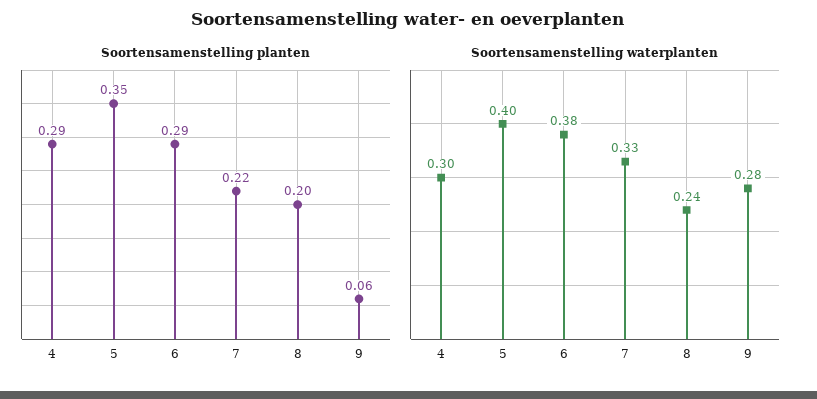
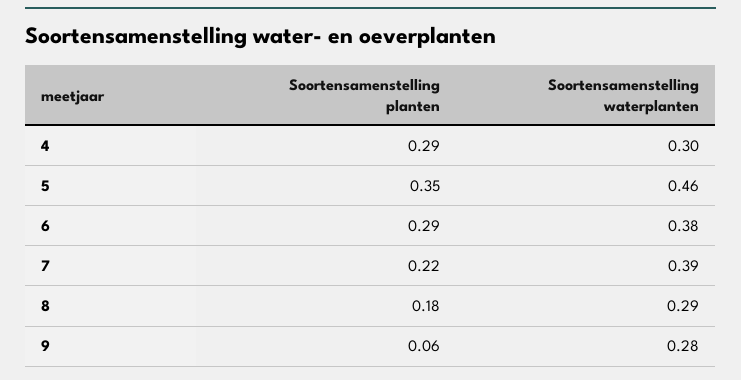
  {
    "Soortensamenstelling planten": {
      "4": 0.29,
      "5": 0.35,
      "6": 0.29,
      "7": 0.22,
-     "8": 0.2,
+     "8": 0.18,
      "9": 0.06
    },
    "Soortensamenstelling waterplanten": {
      "4": 0.3,
-     "5": 0.4,
+     "5": 0.46,
      "6": 0.38,
-     "7": 0.33,
+     "7": 0.39,
-     "8": 0.24,
+     "8": 0.29,
      "9": 0.28
    }
  }

